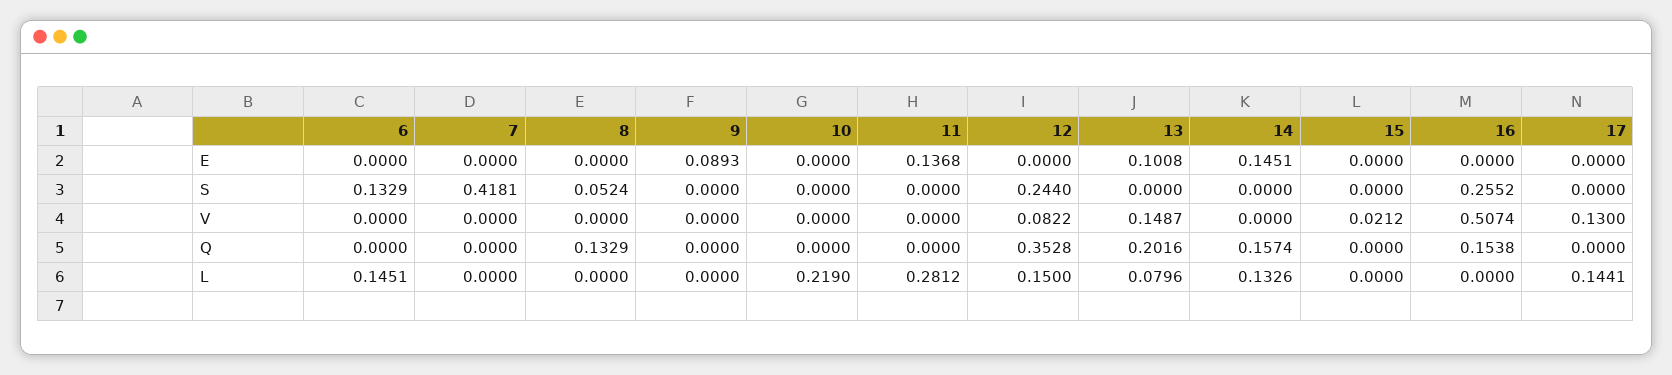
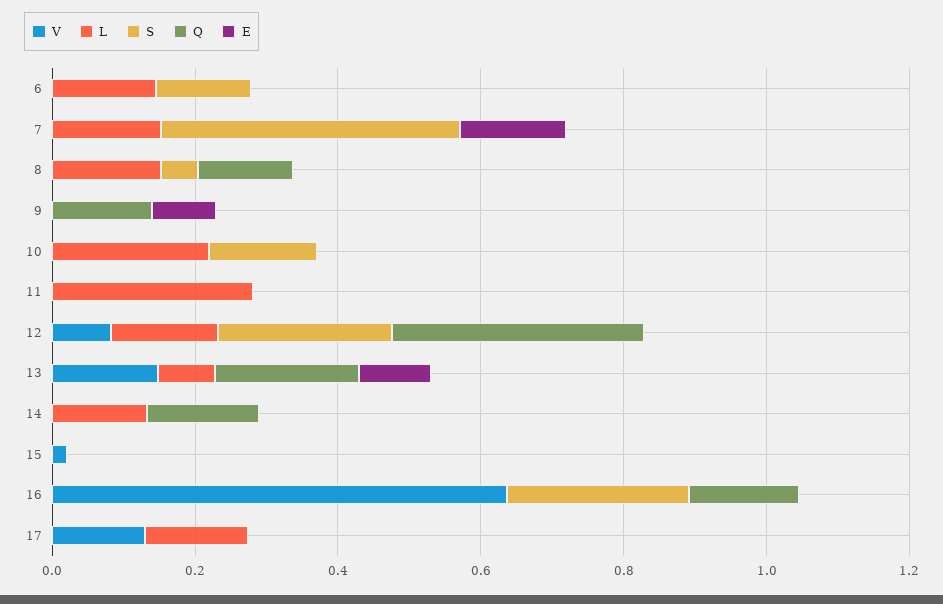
  {
    "E": {
      "6": 0,
-     "7": 0,
+     "7": 0.15,
      "8": 0,
      "9": 0.0893,
      "10": 0,
-     "11": 0.1368,
+     "11": 0,
      "12": 0,
      "13": 0.1008,
-     "14": 0.1451,
+     "14": 0,
      "15": 0,
      "16": 0,
      "17": 0
    },
    "S": {
      "6": 0.1329,
      "7": 0.4181,
      "8": 0.0524,
      "9": 0,
-     "10": 0,
+     "10": 0.15,
      "11": 0,
      "12": 0.244,
      "13": 0,
      "14": 0,
      "15": 0,
      "16": 0.2552,
      "17": 0
    },
    "V": {
      "6": 0,
      "7": 0,
      "8": 0,
      "9": 0,
      "10": 0,
      "11": 0,
      "12": 0.0822,
      "13": 0.1487,
      "14": 0,
      "15": 0.0212,
-     "16": 0.5074,
+     "16": 0.65,
      "17": 0.13
    },
    "Q": {
      "6": 0,
      "7": 0,
      "8": 0.1329,
-     "9": 0,
+     "9": 0.15,
      "10": 0,
      "11": 0,
      "12": 0.3528,
      "13": 0.2016,
      "14": 0.1574,
      "15": 0,
      "16": 0.1538,
      "17": 0
    },
    "L": {
      "6": 0.1451,
-     "7": 0,
+     "7": 0.15,
-     "8": 0,
+     "8": 0.15,
      "9": 0,
      "10": 0.219,
      "11": 0.2812,
      "12": 0.15,
      "13": 0.0796,
      "14": 0.1326,
      "15": 0,
      "16": 0,
      "17": 0.1441
    }
  }

